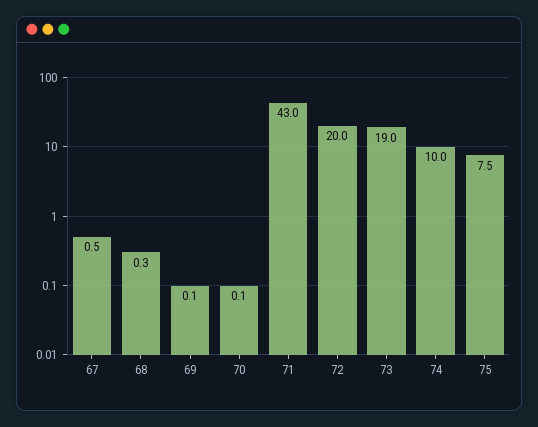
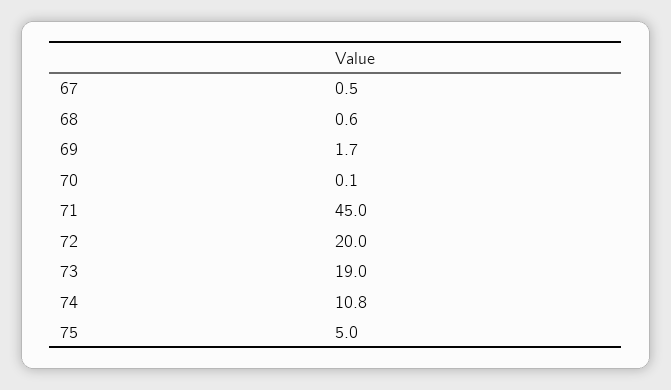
  {
    "67": 0.5,
-   "68": 0.3,
+   "68": 0.6,
-   "69": 0.1,
+   "69": 1.7,
    "70": 0.1,
-   "71": 43,
+   "71": 45,
    "72": 20,
    "73": 19,
-   "74": 10,
+   "74": 10.8,
-   "75": 7.5
+   "75": 5
  }

